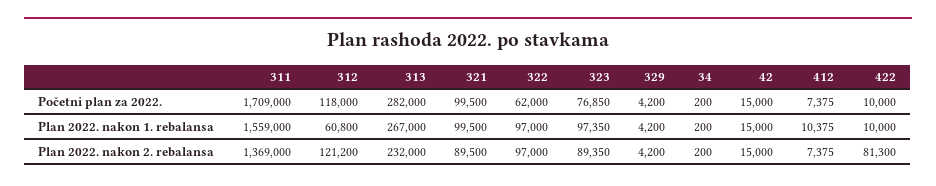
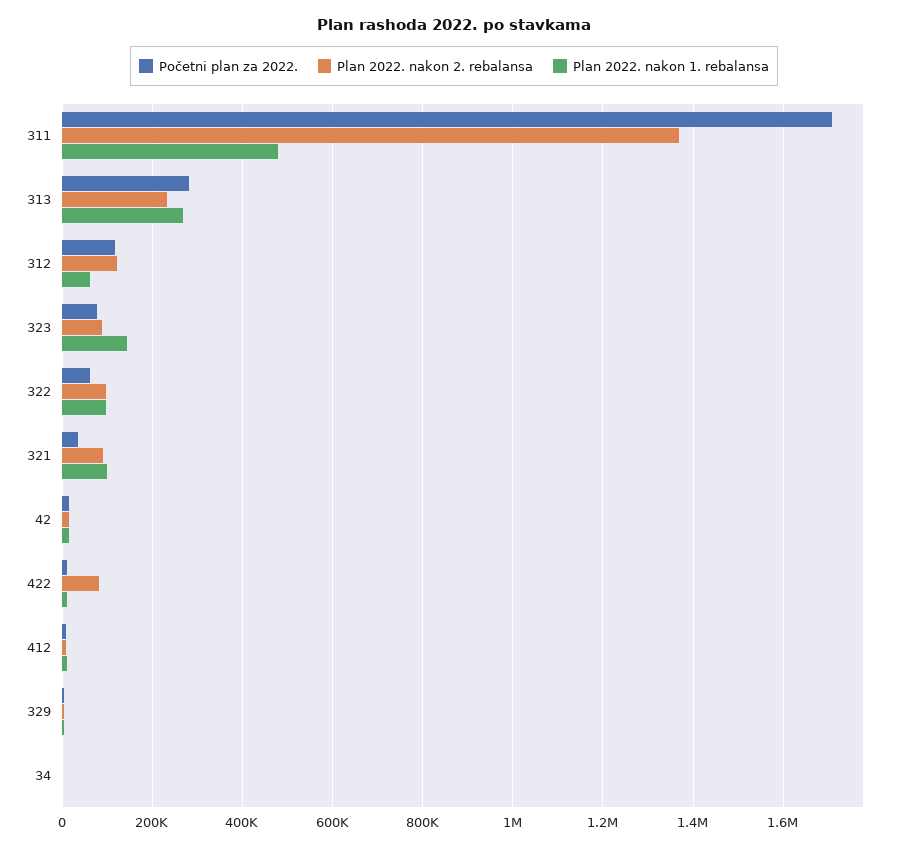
  {
    "Početni plan za 2022.": {
      "311": 1709000,
      "312": 118000,
      "313": 282000,
-     "321": 99500,
+     "321": 40000,
      "322": 62000,
      "323": 76850,
      "329": 4200,
      "34": 200,
      "42": 15000,
      "412": 7375,
      "422": 10000
    },
    "Plan 2022. nakon 1. rebalansa": {
-     "311": 1559000,
+     "311": 480000,
      "312": 60800,
      "313": 267000,
      "321": 99500,
      "322": 97000,
-     "323": 97350,
+     "323": 140000,
      "329": 4200,
      "34": 200,
      "42": 15000,
      "412": 10375,
      "422": 10000
    },
    "Plan 2022. nakon 2. rebalansa": {
      "311": 1369000,
      "312": 121200,
      "313": 232000,
      "321": 89500,
      "322": 97000,
      "323": 89350,
      "329": 4200,
      "34": 200,
      "42": 15000,
      "412": 7375,
      "422": 81300
    }
  }

